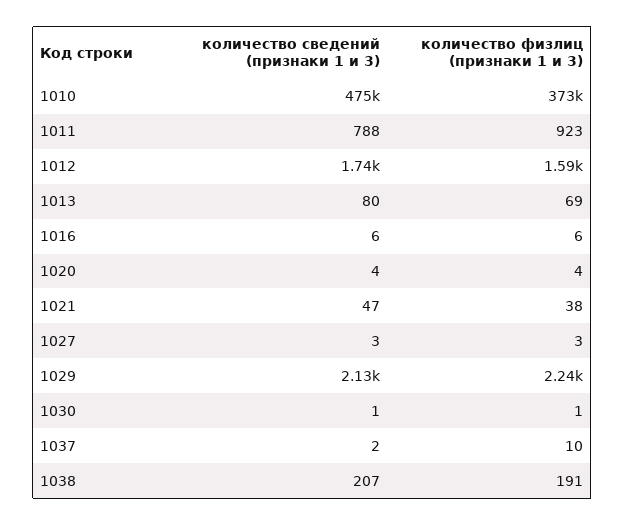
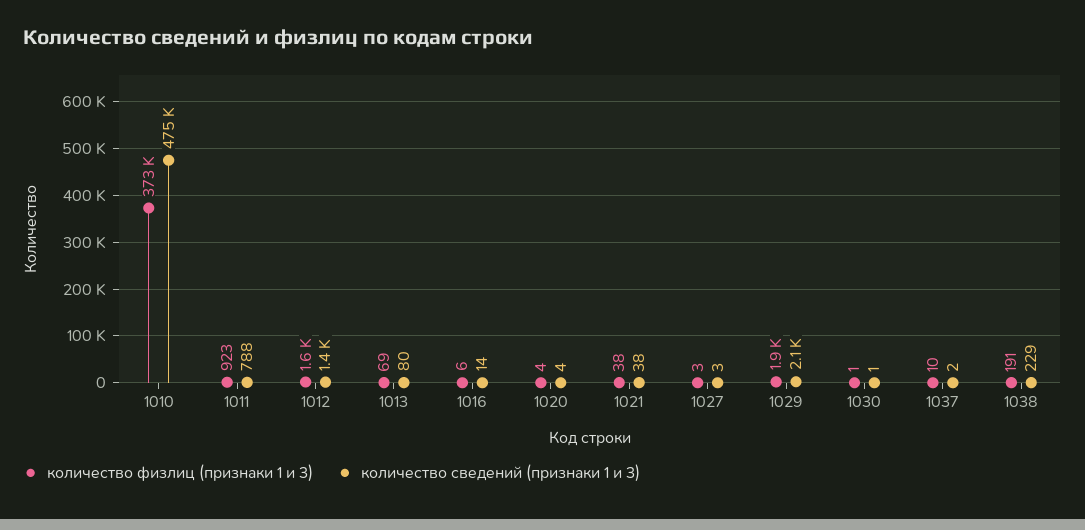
  {
    "количество сведений (признаки 1 и 3)": {
      "1010": 475000,
      "1011": 788,
-     "1012": 1740,
+     "1012": 1400,
      "1013": 80,
-     "1016": 6,
+     "1016": 14,
      "1020": 4,
-     "1021": 47,
+     "1021": 38,
      "1027": 3,
      "1029": 2130,
      "1030": 1,
      "1037": 2,
-     "1038": 207
+     "1038": 229
    },
    "количество физлиц (признаки 1 и 3)": {
      "1010": 373000,
      "1011": 923,
      "1012": 1590,
      "1013": 69,
      "1016": 6,
      "1020": 4,
      "1021": 38,
      "1027": 3,
-     "1029": 2240,
+     "1029": 1900,
      "1030": 1,
      "1037": 10,
      "1038": 191
    }
  }

